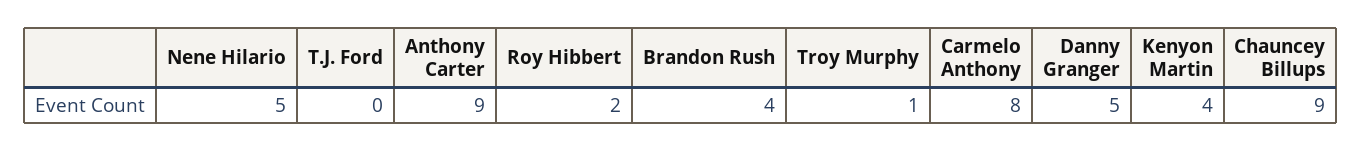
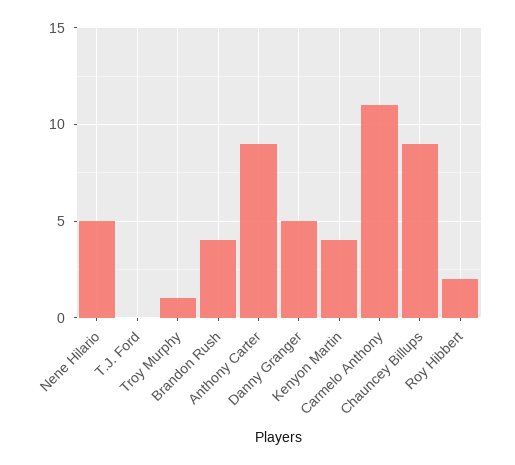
  {
    "Nene Hilario": 5,
    "T.J. Ford": 0,
    "Anthony Carter": 9,
    "Roy Hibbert": 2,
    "Brandon Rush": 4,
    "Troy Murphy": 1,
-   "Carmelo Anthony": 8,
+   "Carmelo Anthony": 11,
    "Danny Granger": 5,
    "Kenyon Martin": 4,
    "Chauncey Billups": 9
  }

